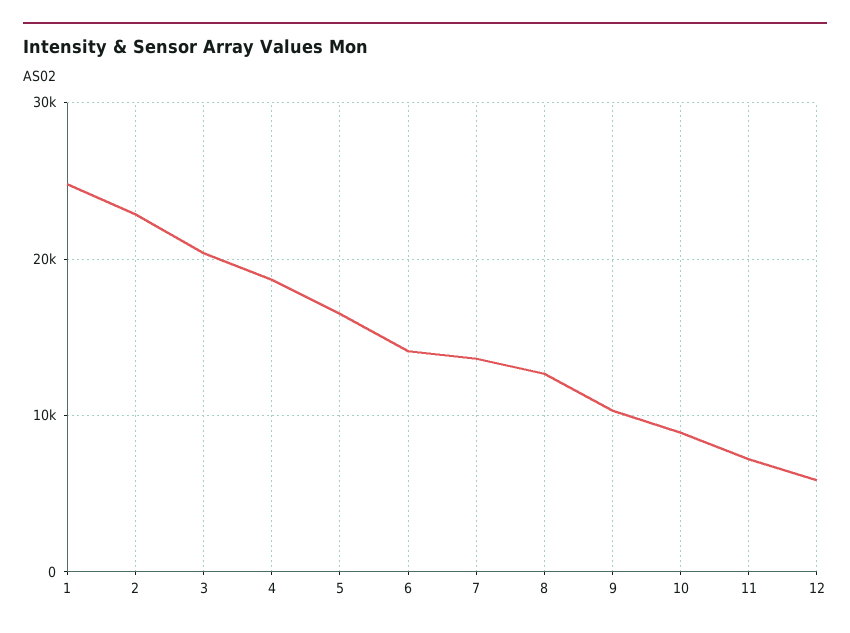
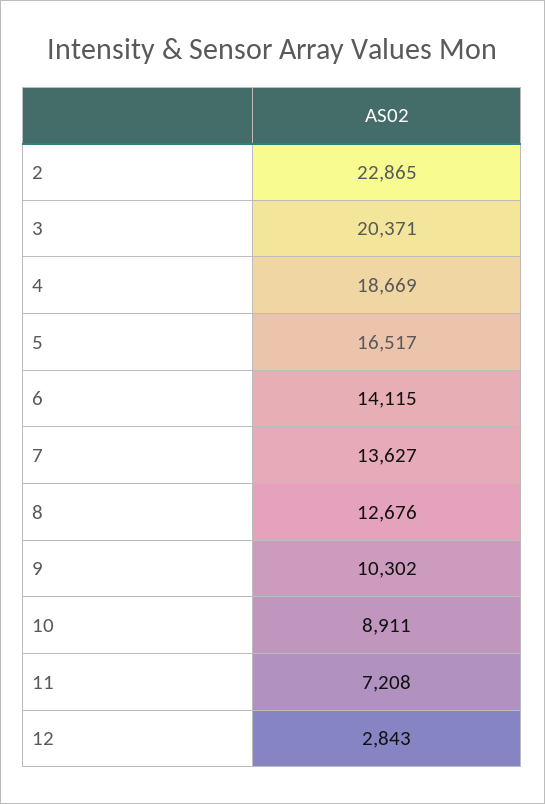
  {
-   "1": 25000,
    "2": 22865,
    "3": 20371,
    "4": 18669,
    "5": 16517,
    "6": 14115,
    "7": 13627,
    "8": 12676,
    "9": 10302,
    "10": 8911,
    "11": 7208,
-   "12": 6000
+   "12": 2843
  }

